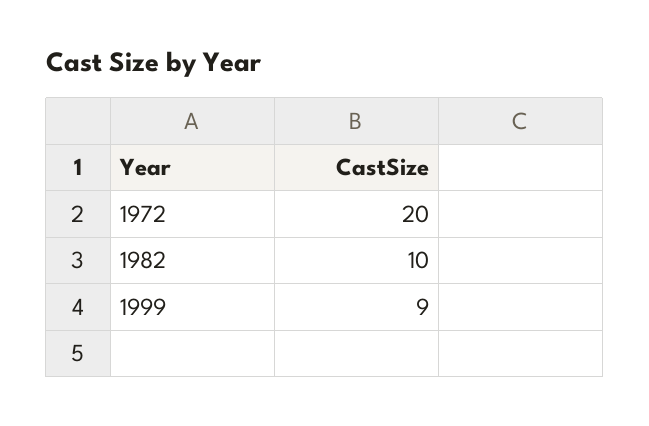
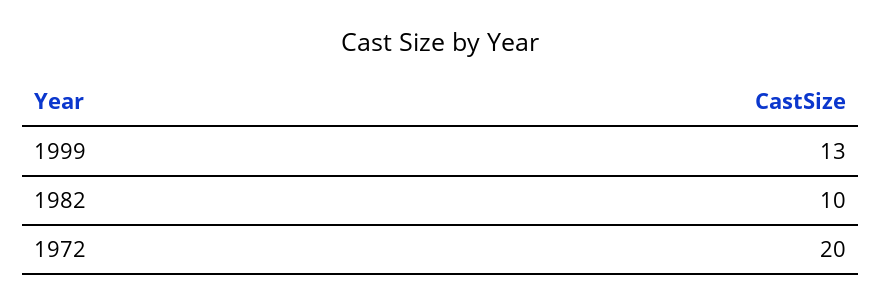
  {
    "1972": 20,
    "1982": 10,
-   "1999": 9
+   "1999": 13
  }

